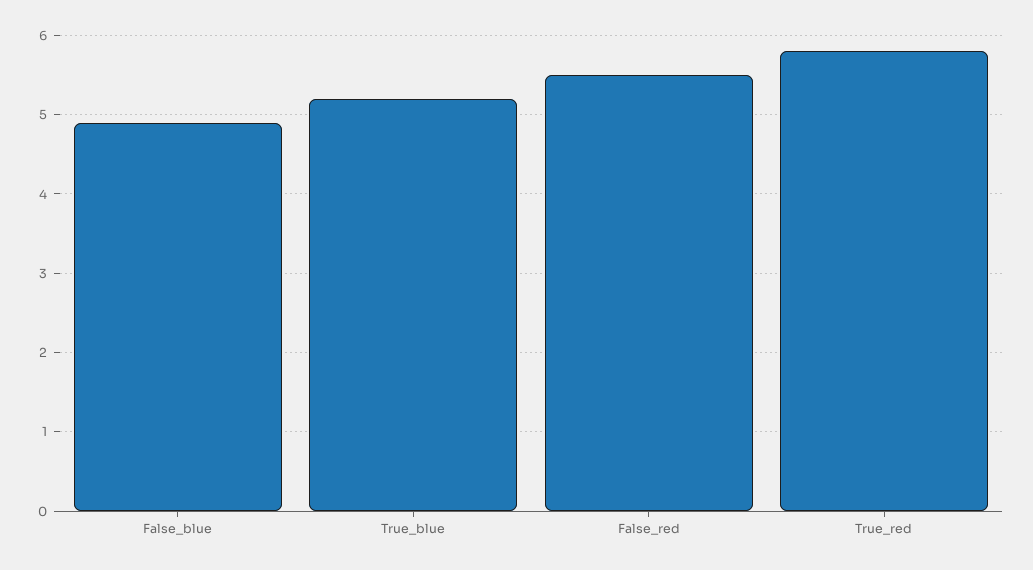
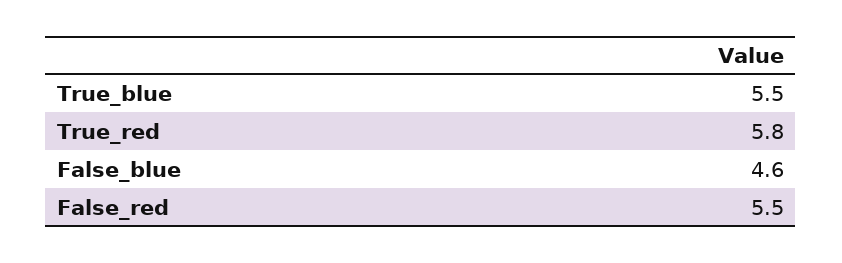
  {
-   "False_blue": 4.9,
+   "False_blue": 4.6,
-   "True_blue": 5.2,
+   "True_blue": 5.5,
    "False_red": 5.5,
    "True_red": 5.8
  }

